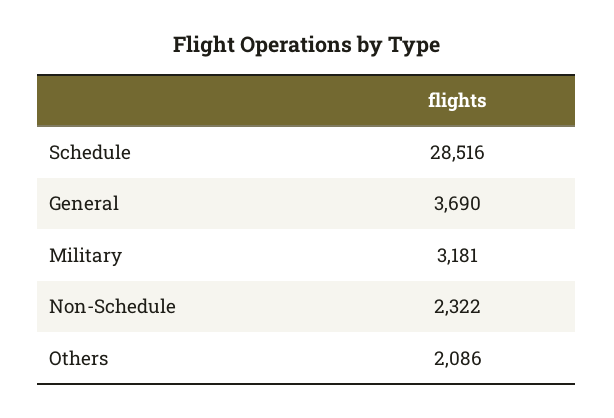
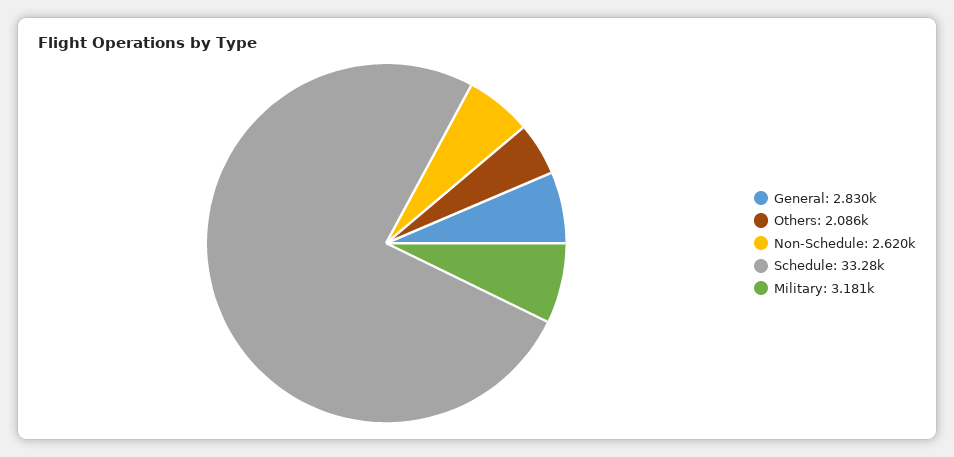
  {
-   "Schedule": 28516,
+   "Schedule": 33280,
-   "General": 3690,
+   "General": 2830,
    "Military": 3181,
-   "Non-Schedule": 2322,
+   "Non-Schedule": 2620,
    "Others": 2086
  }

